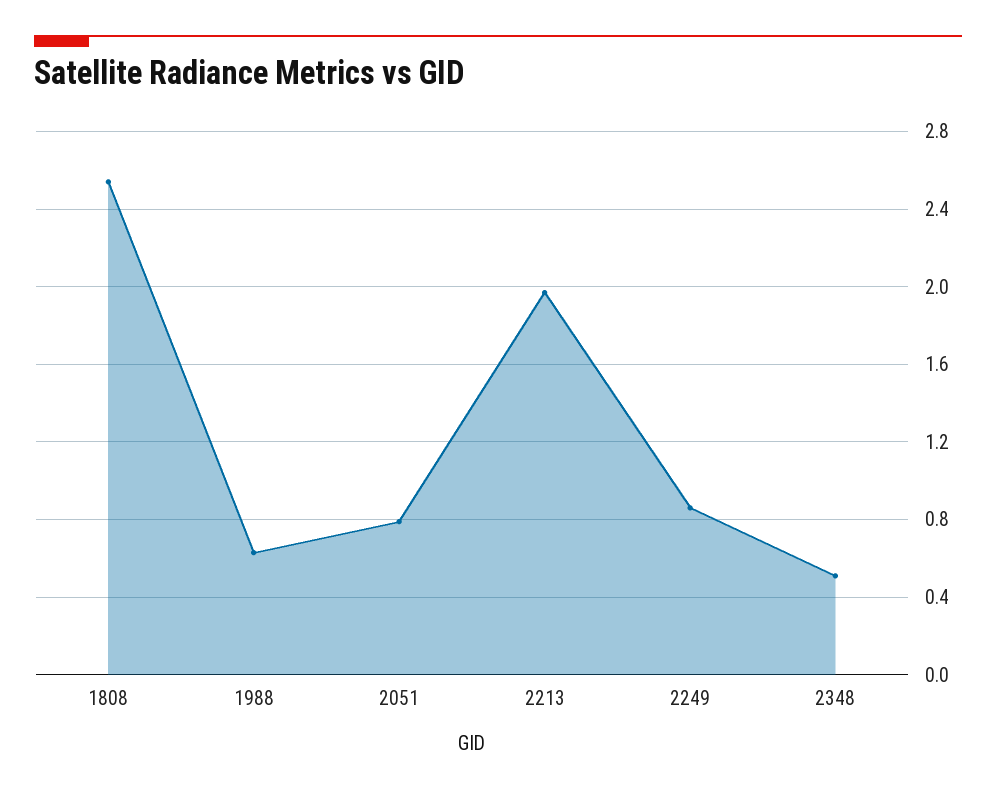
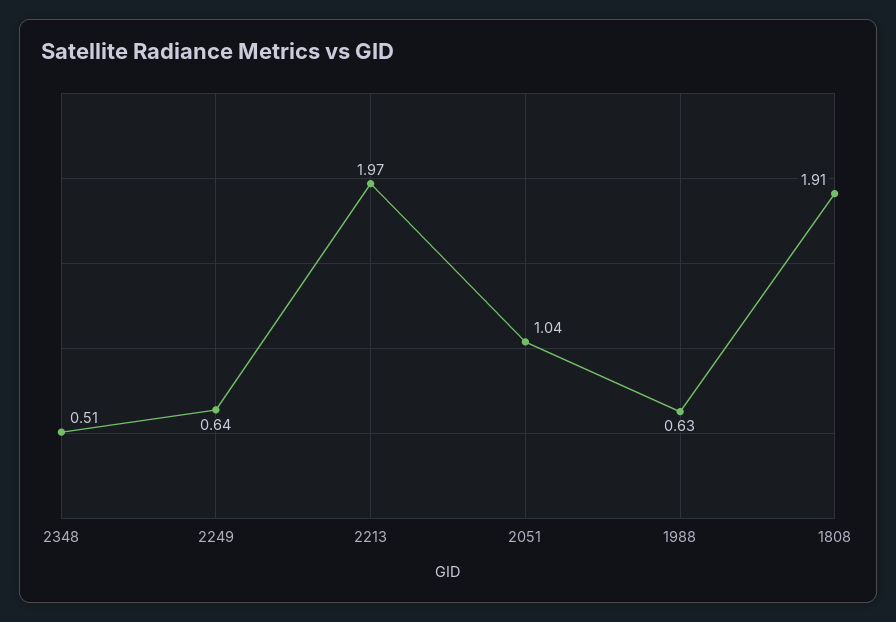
  {
-   "1808": 2.55,
+   "1808": 1.91,
    "1988": 0.63,
-   "2051": 0.8,
+   "2051": 1.04,
    "2213": 1.97,
-   "2249": 0.85,
+   "2249": 0.64,
    "2348": 0.51
  }

